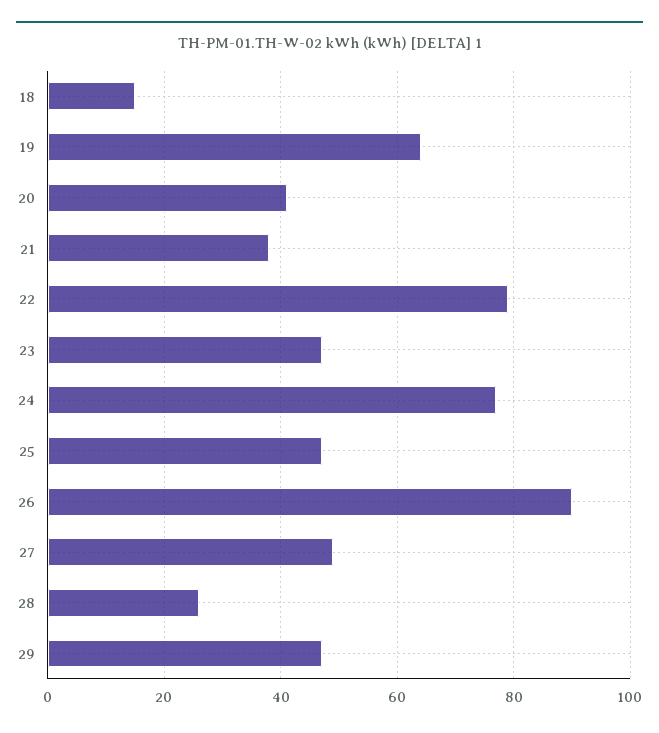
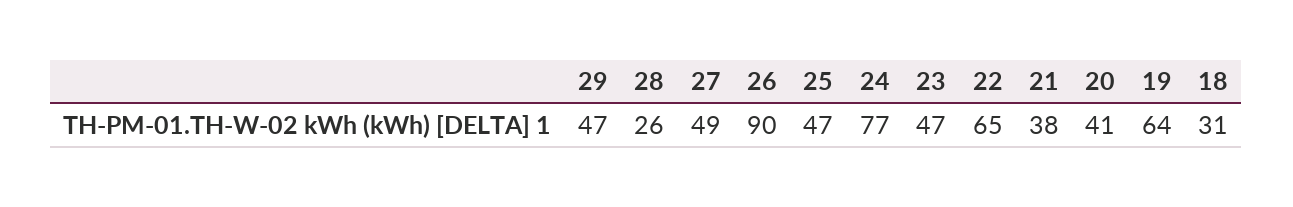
  {
-   "18": 15,
+   "18": 31,
    "19": 64,
    "20": 41,
    "21": 38,
-   "22": 80,
+   "22": 65,
    "23": 47,
    "24": 77,
    "25": 47,
    "26": 90,
    "27": 49,
    "28": 26,
    "29": 47
  }

